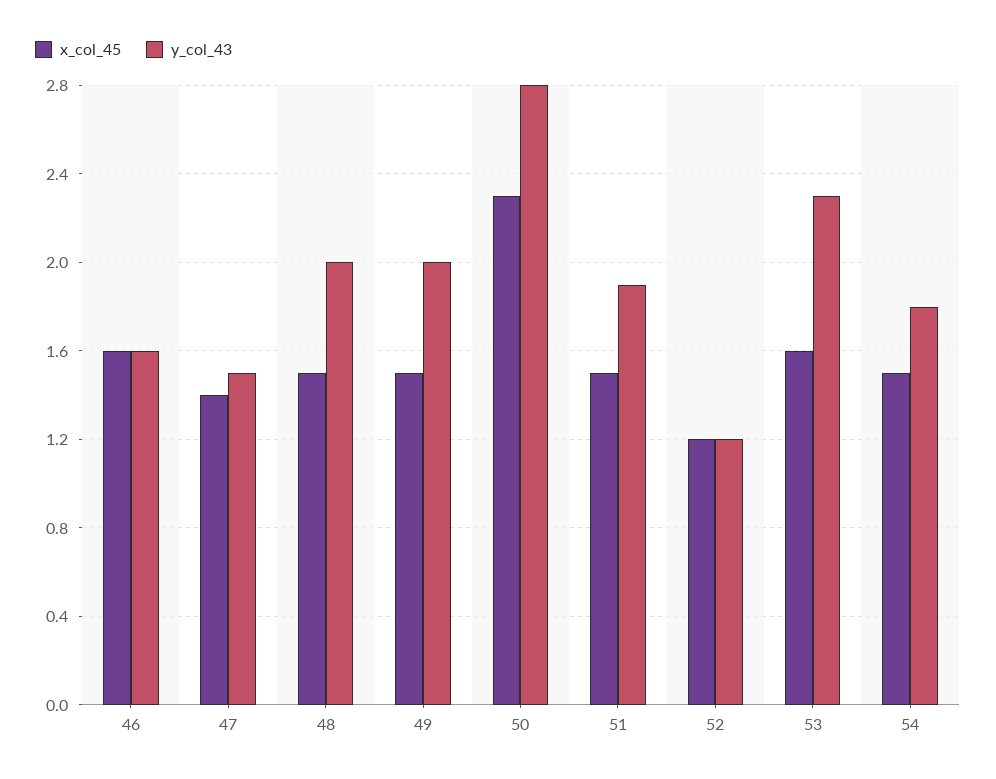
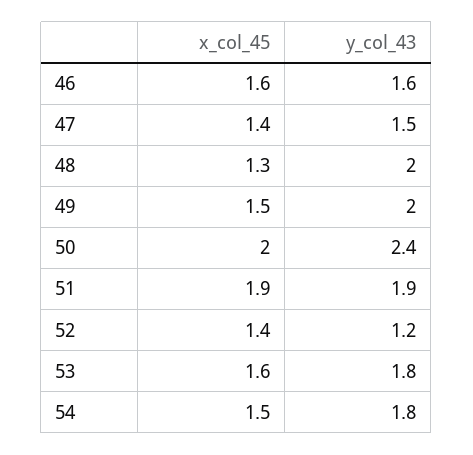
  {
    "x_col_45": {
      "46": 1.6,
      "47": 1.4,
-     "48": 1.5,
+     "48": 1.3,
      "49": 1.5,
-     "50": 2.3,
+     "50": 2,
-     "51": 1.5,
+     "51": 1.9,
-     "52": 1.2,
+     "52": 1.4,
      "53": 1.6,
      "54": 1.5
    },
    "y_col_43": {
      "46": 1.6,
      "47": 1.5,
      "48": 2,
      "49": 2,
-     "50": 2.8,
+     "50": 2.4,
      "51": 1.9,
      "52": 1.2,
-     "53": 2.3,
+     "53": 1.8,
      "54": 1.8
    }
  }

